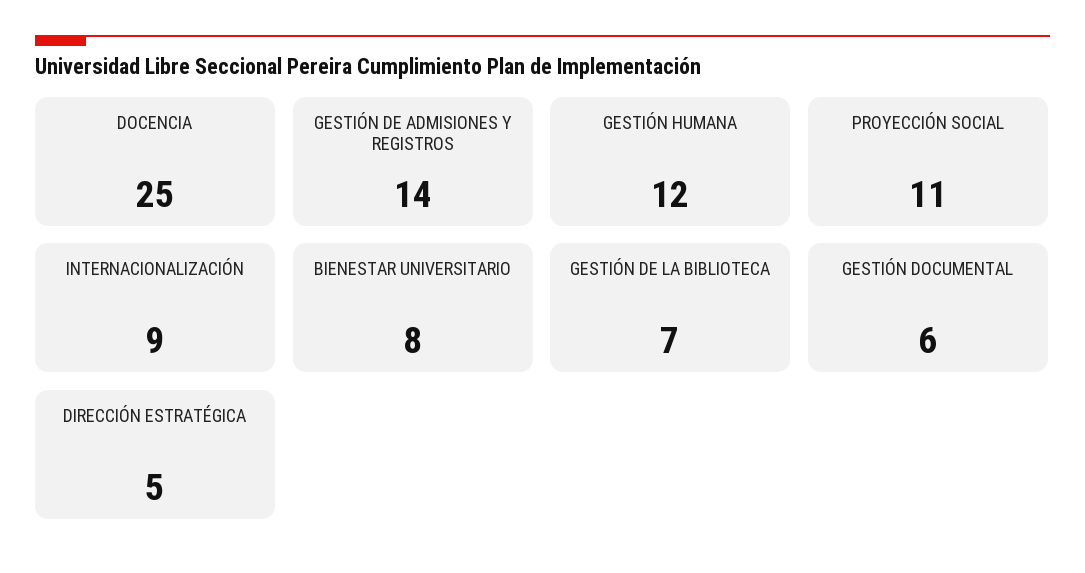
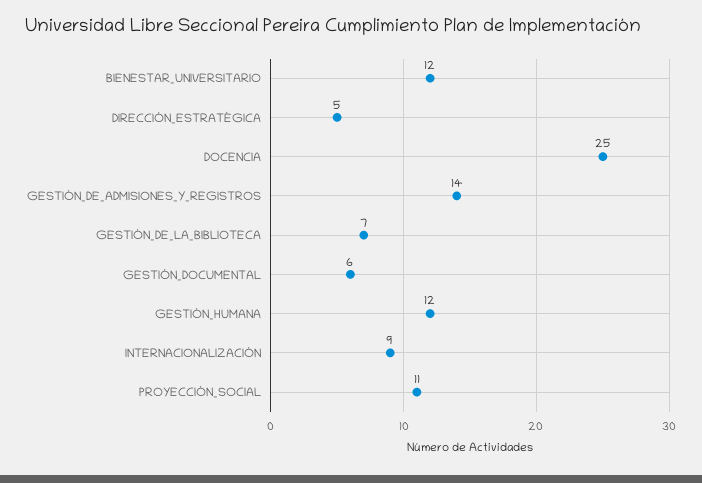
  {
    "DOCENCIA": 25,
    "GESTIÓN DE ADMISIONES Y REGISTROS": 14,
    "GESTIÓN HUMANA": 12,
    "PROYECCIÓN SOCIAL": 11,
    "INTERNACIONALIZACIÓN": 9,
-   "BIENESTAR UNIVERSITARIO": 8,
+   "BIENESTAR UNIVERSITARIO": 12,
    "GESTIÓN DE LA BIBLIOTECA": 7,
    "GESTIÓN DOCUMENTAL": 6,
    "DIRECCIÓN ESTRATÉGICA": 5
  }

